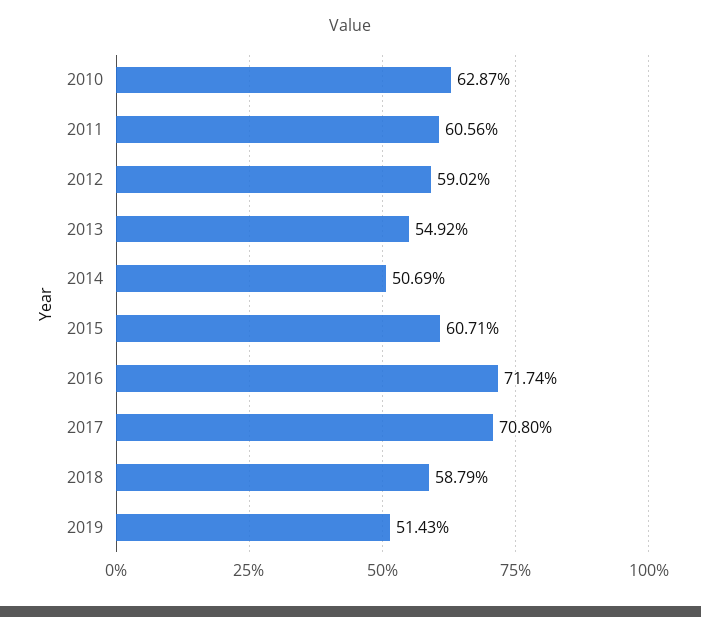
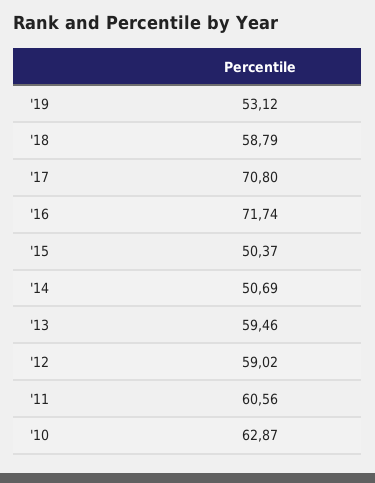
  {
    "2010": 62.87,
    "2011": 60.56,
    "2012": 59.02,
-   "2013": 54.92,
+   "2013": 59.46,
    "2014": 50.69,
-   "2015": 60.71,
+   "2015": 50.37,
    "2016": 71.74,
    "2017": 70.8,
    "2018": 58.79,
-   "2019": 51.43
+   "2019": 53.12
  }

